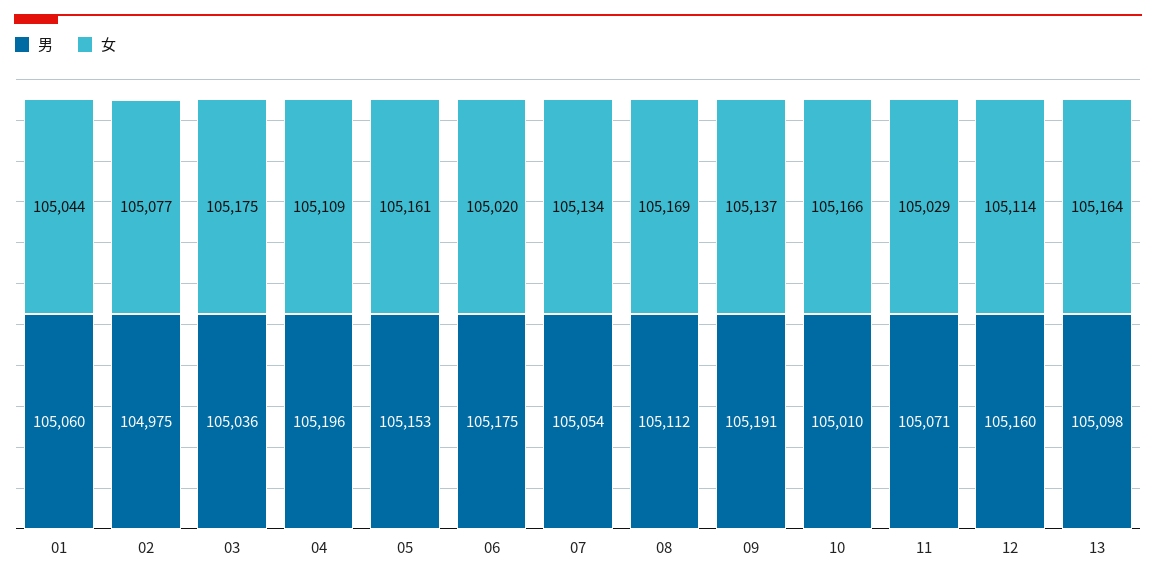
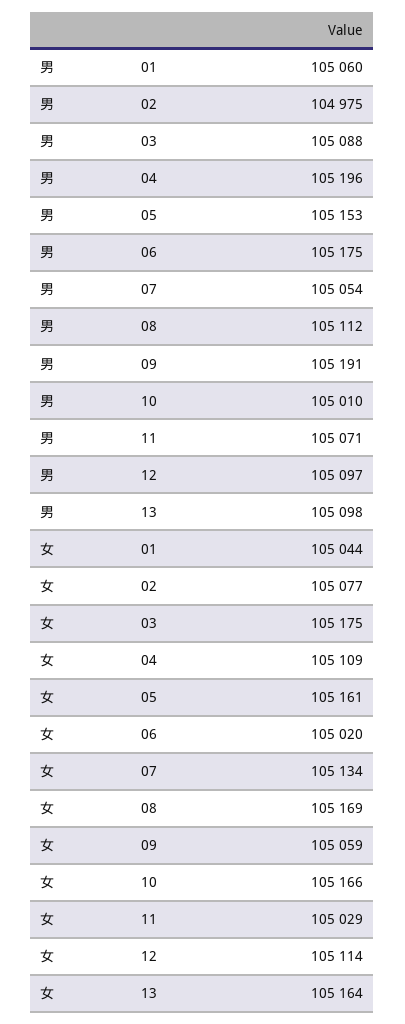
  {
    "男": {
      "01": 105060,
      "02": 104975,
-     "03": 105036,
+     "03": 105088,
      "04": 105196,
      "05": 105153,
      "06": 105175,
      "07": 105054,
      "08": 105112,
      "09": 105191,
      "10": 105010,
      "11": 105071,
-     "12": 105160,
+     "12": 105097,
      "13": 105098
    },
    "女": {
      "01": 105044,
      "02": 105077,
      "03": 105175,
      "04": 105109,
      "05": 105161,
      "06": 105020,
      "07": 105134,
      "08": 105169,
-     "09": 105137,
+     "09": 105059,
      "10": 105166,
      "11": 105029,
      "12": 105114,
      "13": 105164
    }
  }

